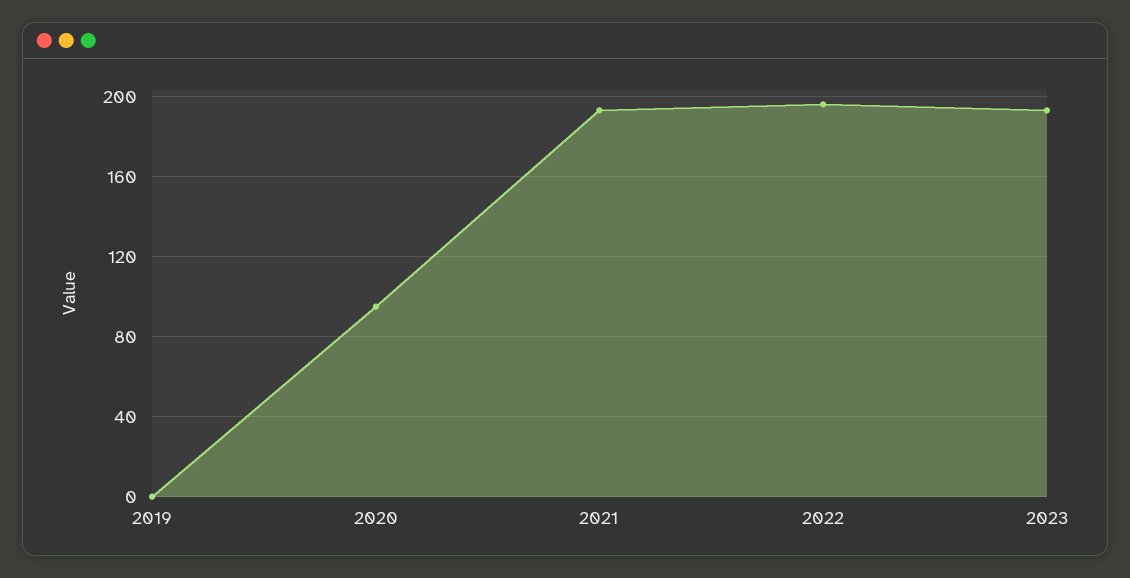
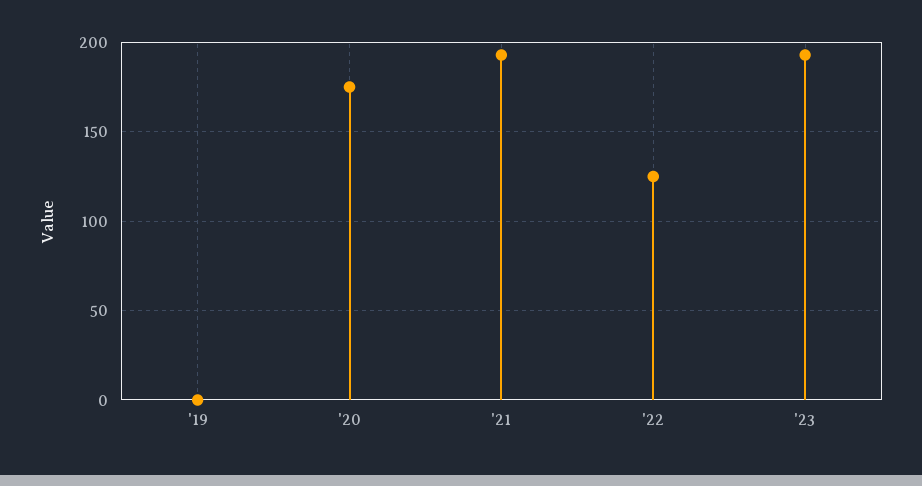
  {
    "2019": 0,
-   "2020": 95,
+   "2020": 175,
    "2021": 195,
-   "2022": 195,
+   "2022": 125,
    "2023": 195
  }

